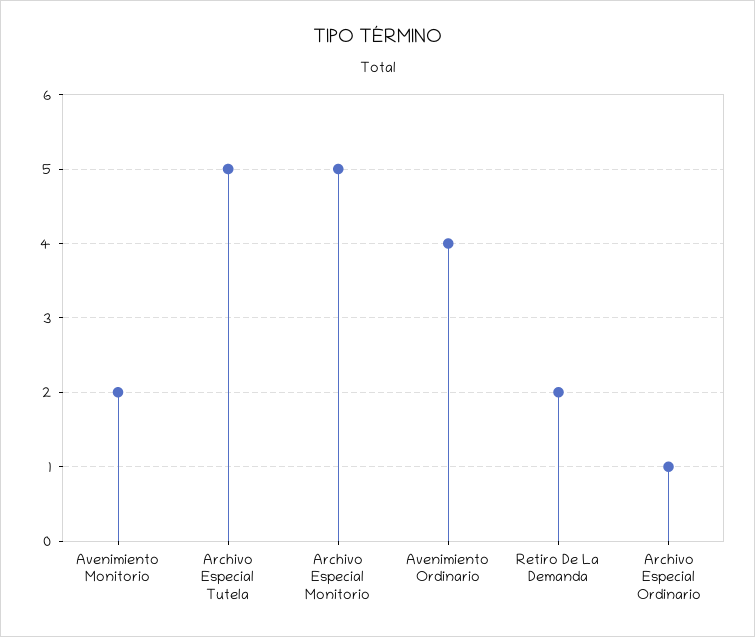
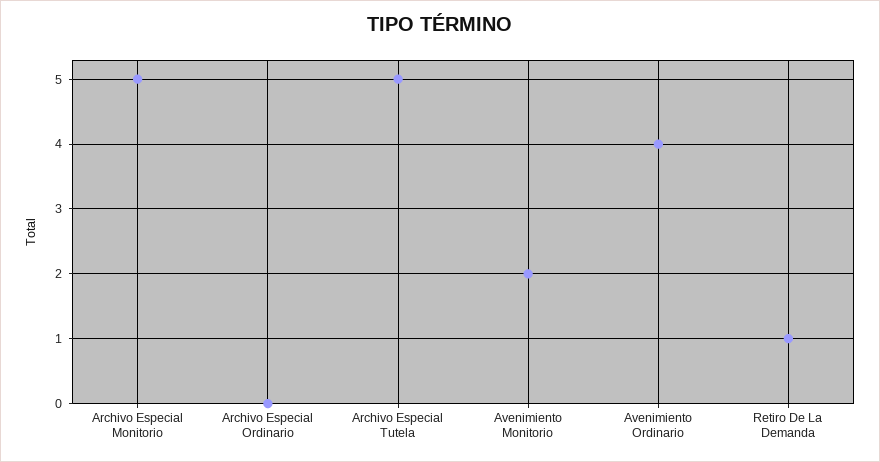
  {
    "Avenimiento Monitorio": 2,
    "Archivo Especial Tutela": 5,
    "Archivo Especial Monitorio": 5,
    "Avenimiento Ordinario": 4,
-   "Retiro De La Demanda": 2,
+   "Retiro De La Demanda": 1,
-   "Archivo Especial Ordinario": 1
+   "Archivo Especial Ordinario": 0
  }

